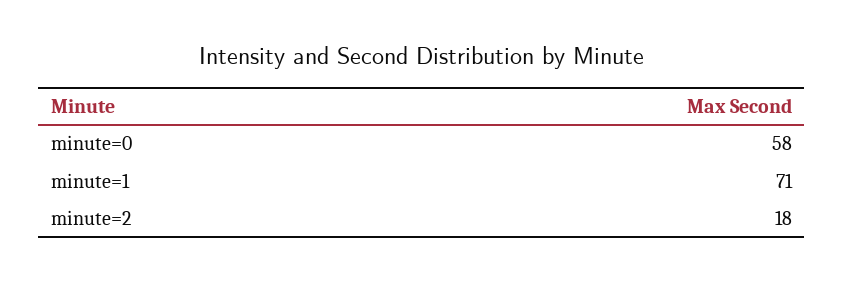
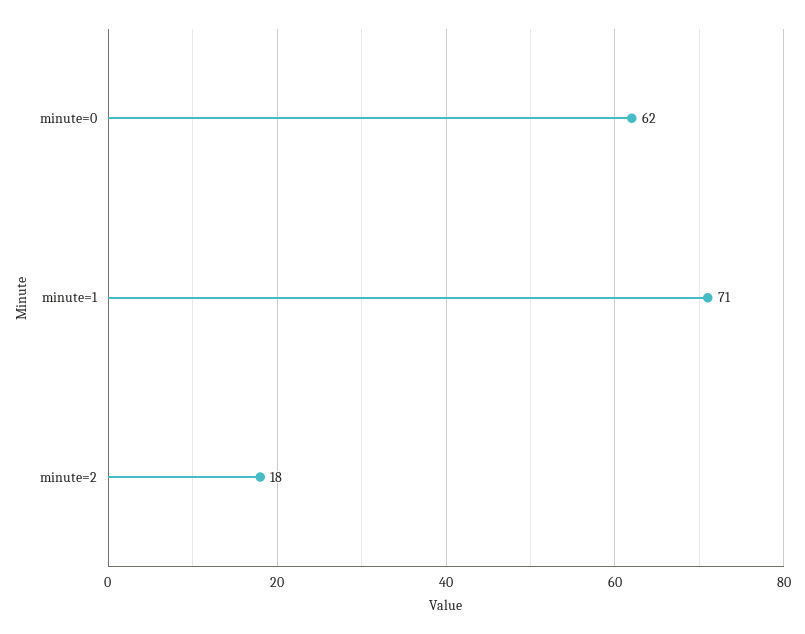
  {
-   "minute=0": 58,
+   "minute=0": 62,
    "minute=1": 71,
    "minute=2": 18
  }

